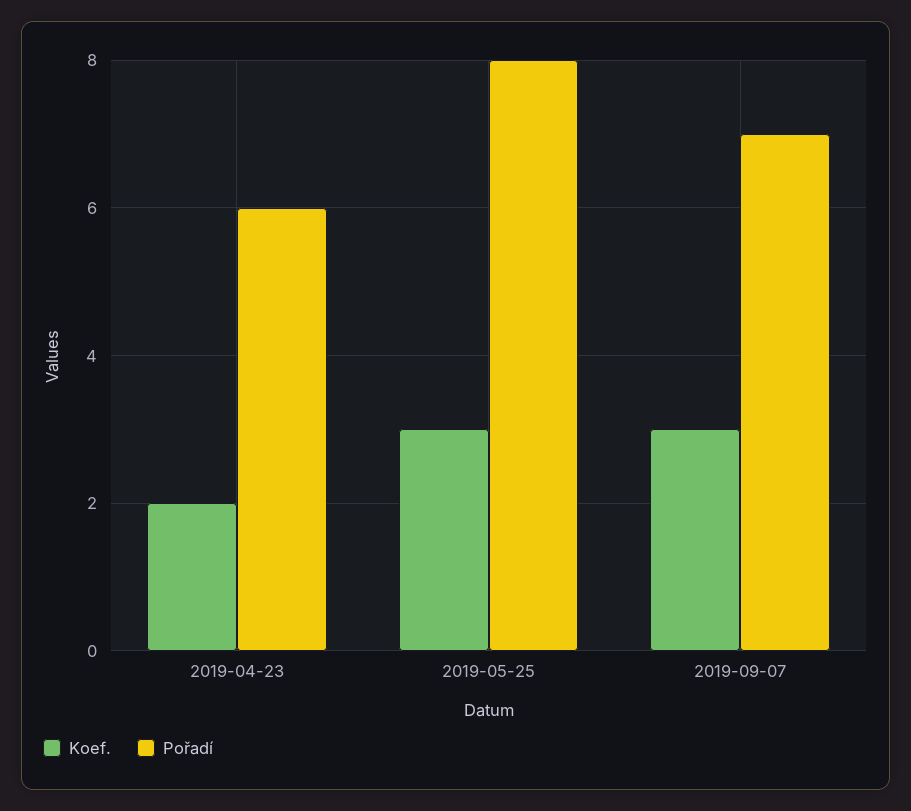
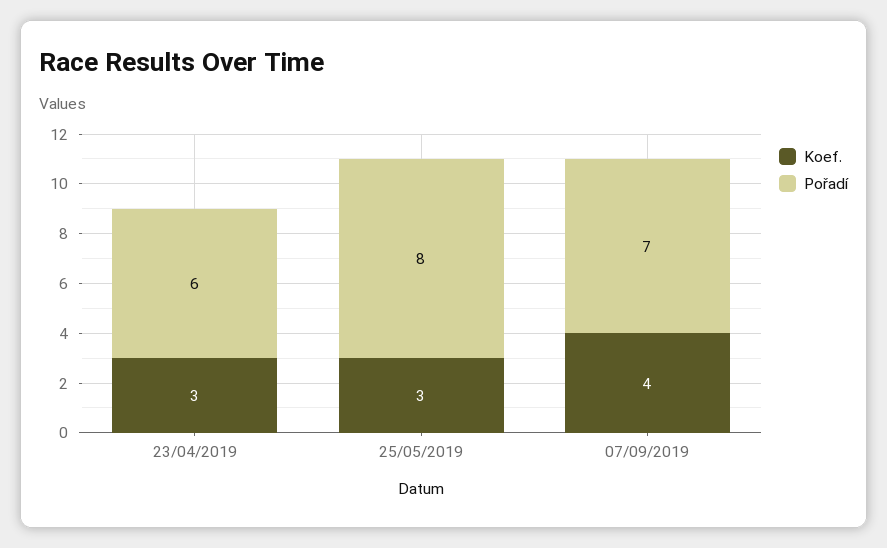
  {
    "Koef.": {
-     "2019-04-23": 2,
+     "2019-04-23": 3,
      "2019-05-25": 3,
-     "2019-09-07": 3
+     "2019-09-07": 4
    },
    "Pořadí": {
      "2019-04-23": 6,
      "2019-05-25": 8,
      "2019-09-07": 7
    }
  }

